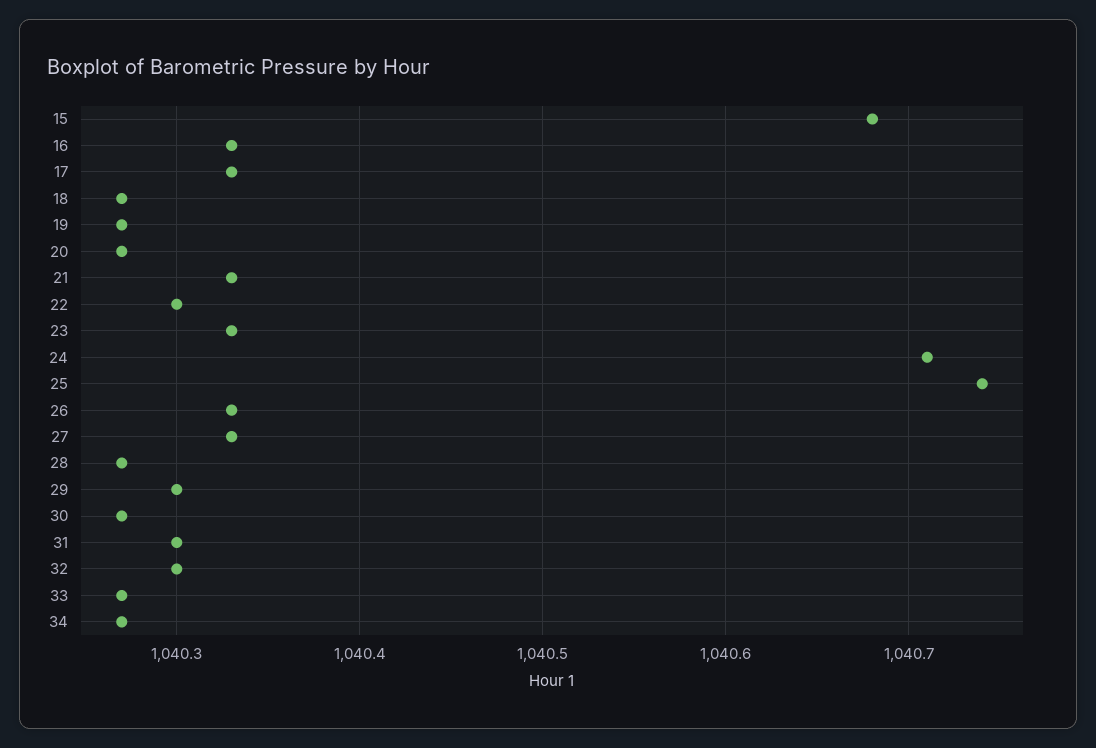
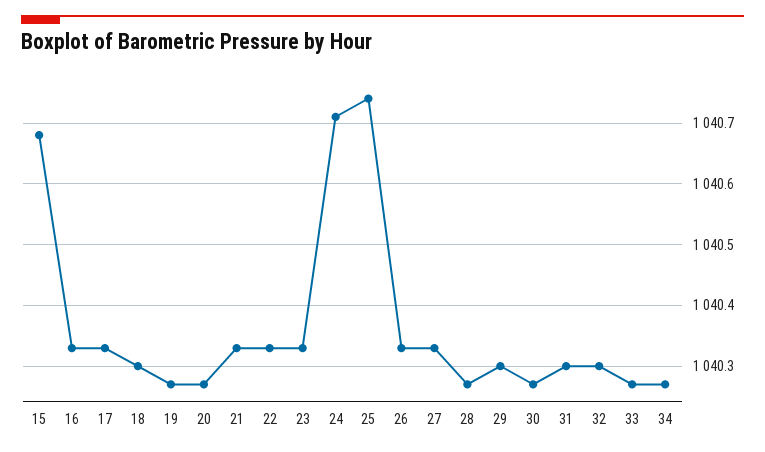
  {
    "15": 1040.68,
    "16": 1040.33,
    "17": 1040.33,
-   "18": 1040.27,
+   "18": 1040.3,
    "19": 1040.27,
    "20": 1040.27,
    "21": 1040.33,
-   "22": 1040.3,
+   "22": 1040.33,
    "23": 1040.33,
    "24": 1040.71,
    "25": 1040.74,
    "26": 1040.33,
    "27": 1040.33,
    "28": 1040.27,
    "29": 1040.3,
    "30": 1040.27,
    "31": 1040.3,
    "32": 1040.3,
    "33": 1040.27,
    "34": 1040.27
  }

